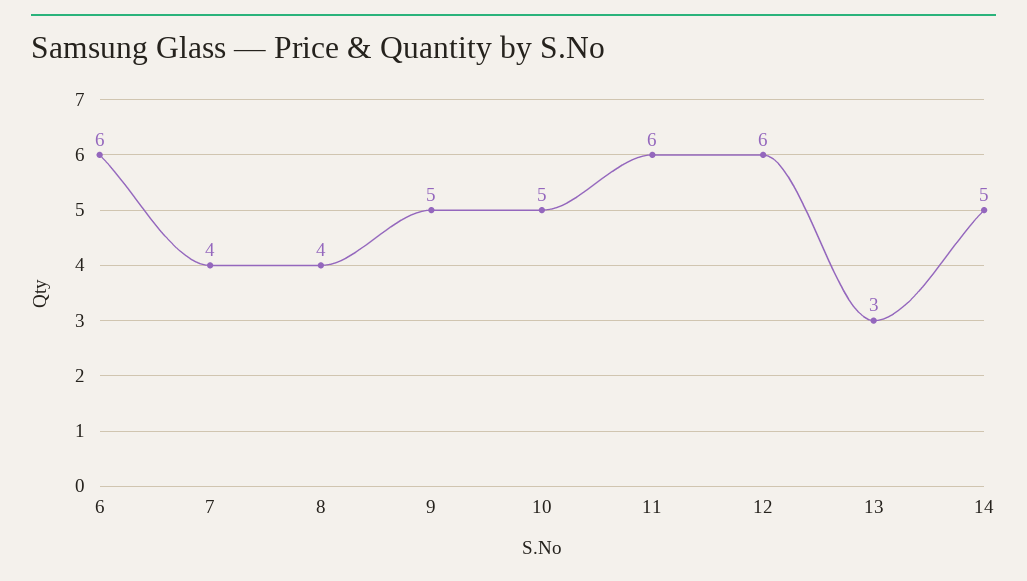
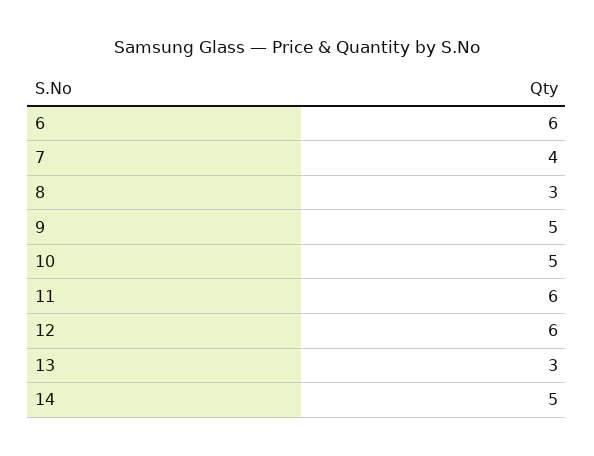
  {
    "6": 6,
    "7": 4,
-   "8": 4,
+   "8": 3,
    "9": 5,
    "10": 5,
    "11": 6,
    "12": 6,
    "13": 3,
    "14": 5
  }

